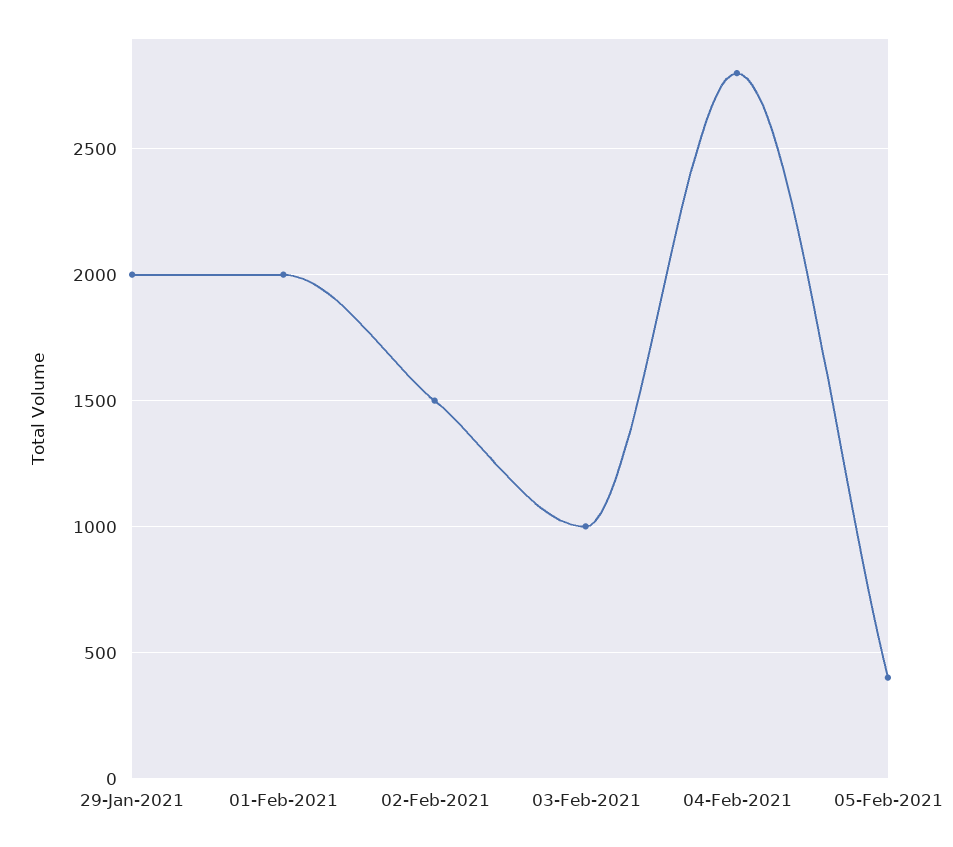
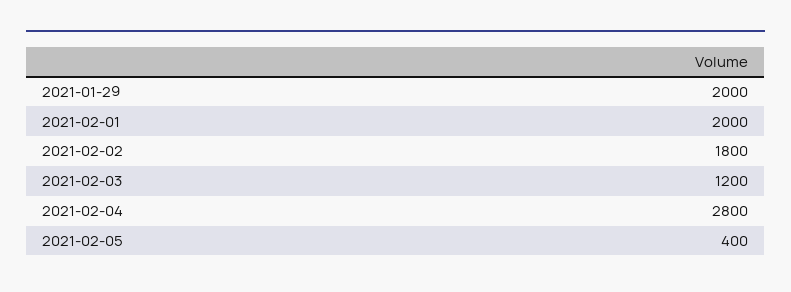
  {
    "29-Jan-2021": 2000,
    "01-Feb-2021": 2000,
-   "02-Feb-2021": 1500,
+   "02-Feb-2021": 1800,
-   "03-Feb-2021": 1000,
+   "03-Feb-2021": 1200,
    "04-Feb-2021": 2800,
    "05-Feb-2021": 400
  }

